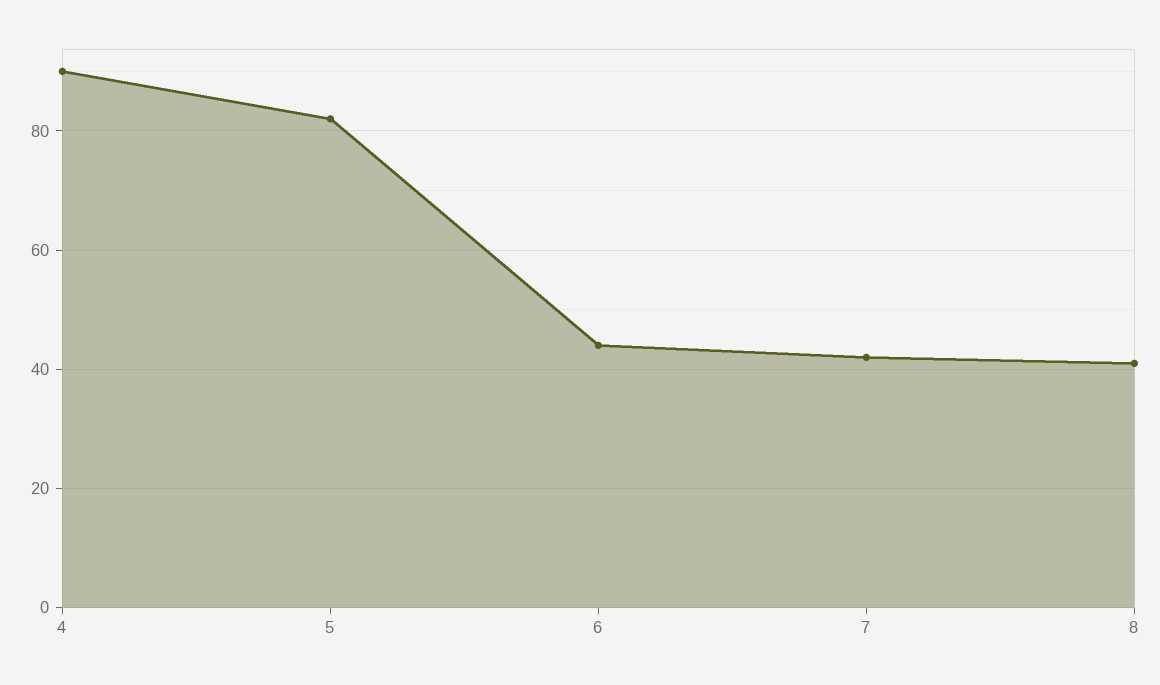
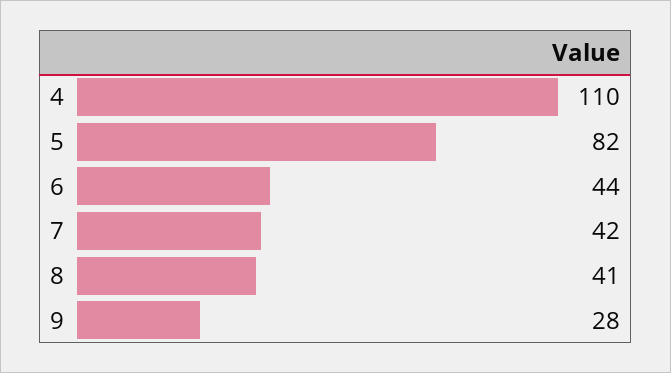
  {
-   "4": 90,
+   "4": 110,
    "5": 82,
    "6": 44,
    "7": 42,
-   "8": 41
+   "8": 41,
+   "9": 28
  }

